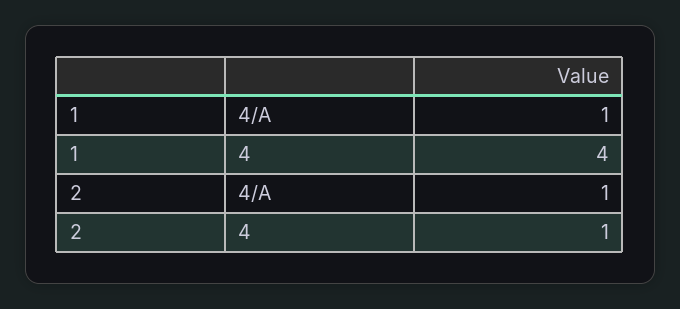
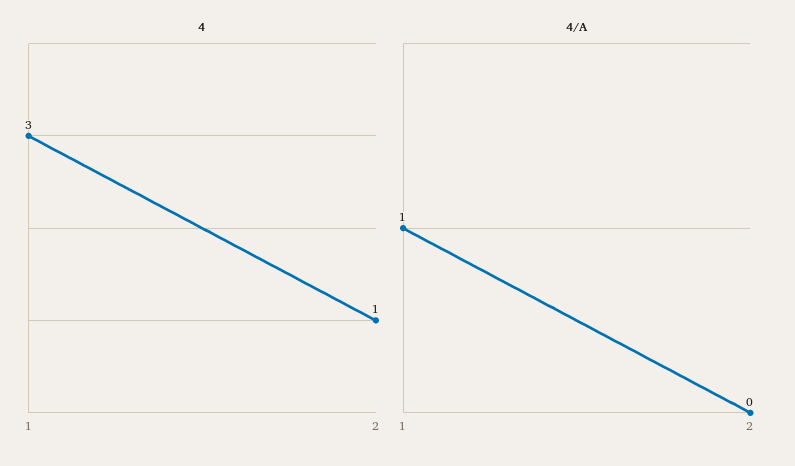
  {
    "4/A": {
      "1": 1,
-     "2": 1
+     "2": 0
    },
    "4": {
-     "1": 4,
+     "1": 3,
      "2": 1
    }
  }

